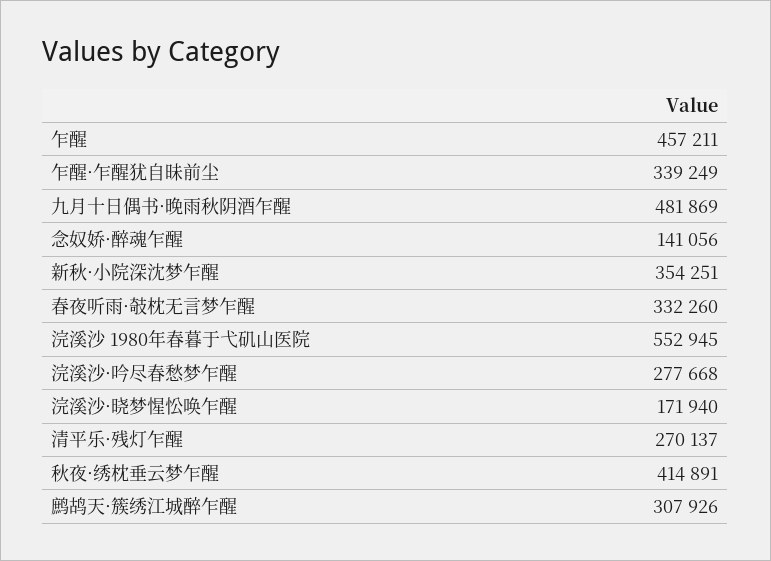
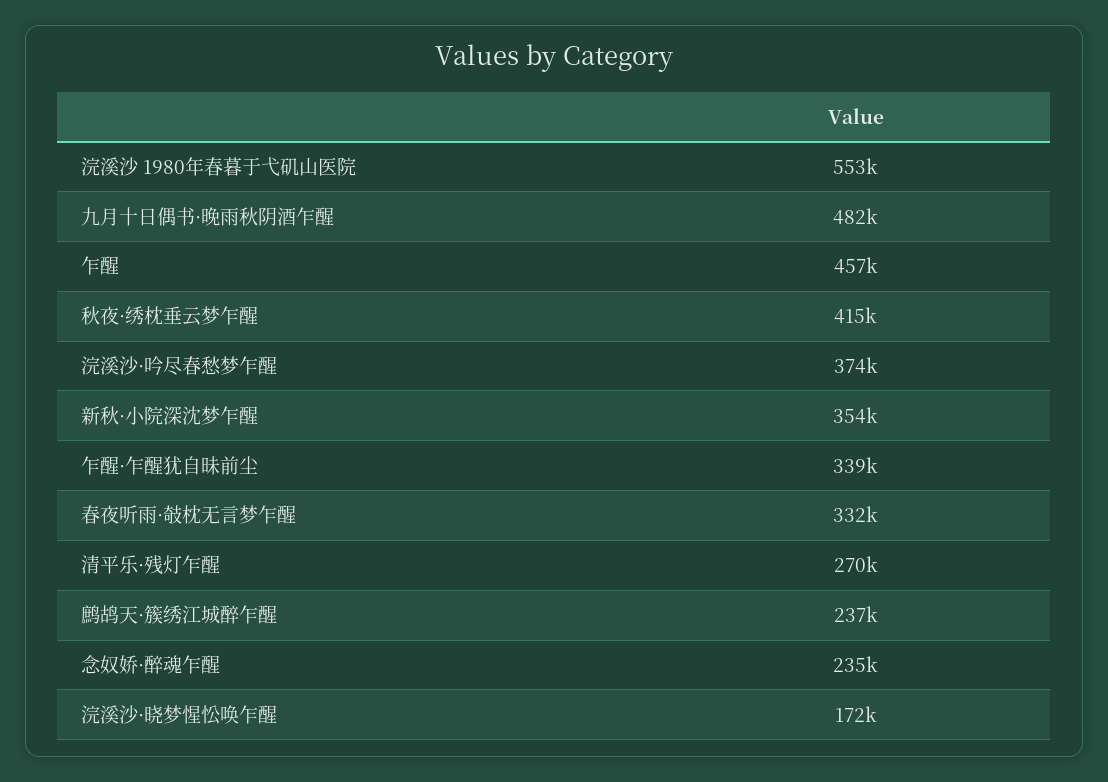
  {
    "乍醒": 457211,
    "乍醒·乍醒犹自昧前尘": 339249,
    "九月十日偶书·晚雨秋阴酒乍醒": 481869,
-   "念奴娇·醉魂乍醒": 141056,
+   "念奴娇·醉魂乍醒": 235000,
    "新秋·小院深沈梦乍醒": 354251,
    "春夜听雨·攲枕无言梦乍醒": 332260,
    "浣溪沙 1980年春暮于弋矶山医院": 552945,
-   "浣溪沙·吟尽春愁梦乍醒": 277668,
+   "浣溪沙·吟尽春愁梦乍醒": 374000,
    "浣溪沙·晓梦惺忪唤乍醒": 171940,
    "清平乐·残灯乍醒": 270137,
    "秋夜·绣枕垂云梦乍醒": 414891,
-   "鹧鸪天·簇绣江城醉乍醒": 307926
+   "鹧鸪天·簇绣江城醉乍醒": 237000
  }

